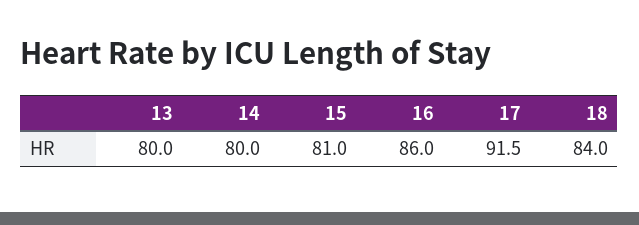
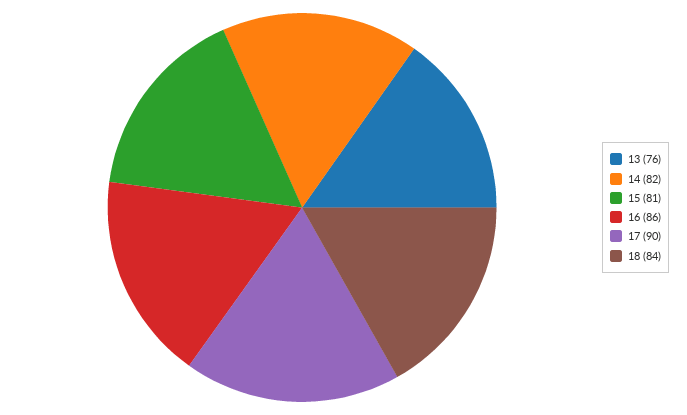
  {
-   "13": 80,
+   "13": 76,
-   "14": 80,
+   "14": 82,
    "15": 81,
    "16": 86,
-   "17": 91.5,
+   "17": 90,
    "18": 84
  }

